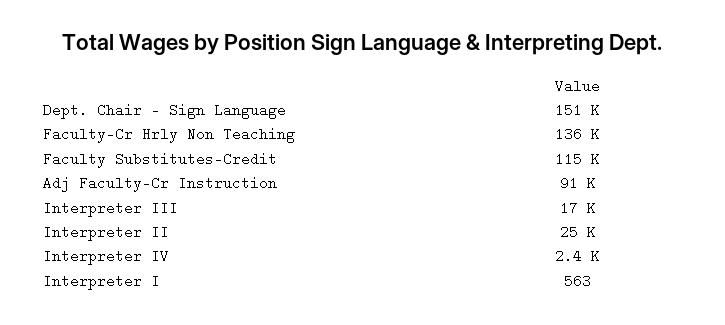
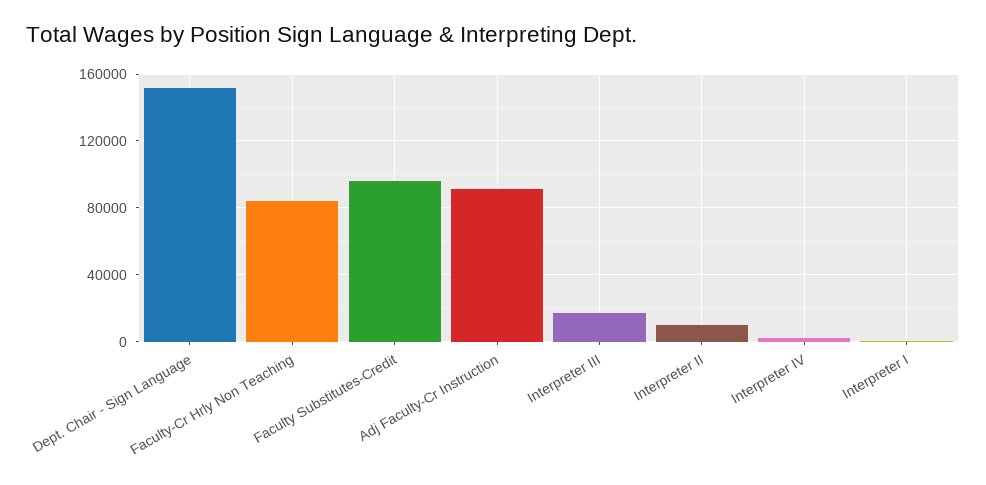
  {
    "Dept. Chair - Sign Language": 151000,
-   "Faculty-Cr Hrly Non Teaching": 136000,
+   "Faculty-Cr Hrly Non Teaching": 85000,
-   "Faculty Substitutes-Credit": 115000,
+   "Faculty Substitutes-Credit": 95000,
    "Adj Faculty-Cr Instruction": 91000,
    "Interpreter III": 17000,
-   "Interpreter II": 25000,
+   "Interpreter II": 10000,
    "Interpreter IV": 2400,
    "Interpreter I": 563
  }

